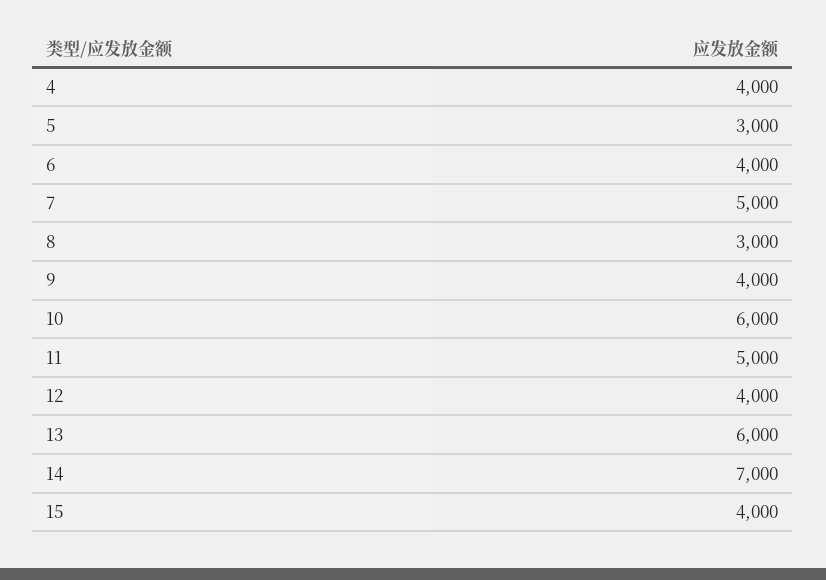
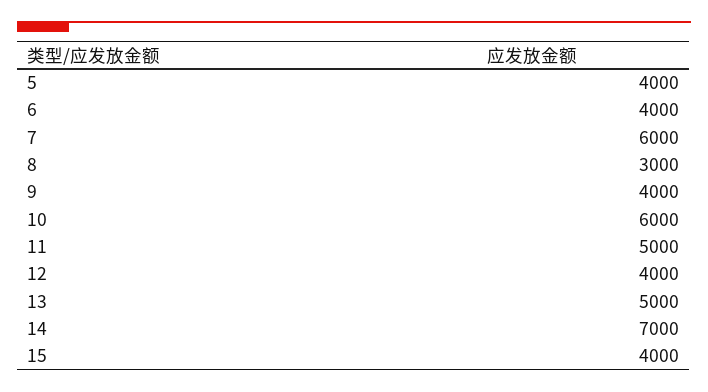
  {
-   "4": 4000,
-   "5": 3000,
+   "5": 4000,
    "6": 4000,
-   "7": 5000,
+   "7": 6000,
    "8": 3000,
    "9": 4000,
    "10": 6000,
    "11": 5000,
    "12": 4000,
-   "13": 6000,
+   "13": 5000,
    "14": 7000,
    "15": 4000
  }

